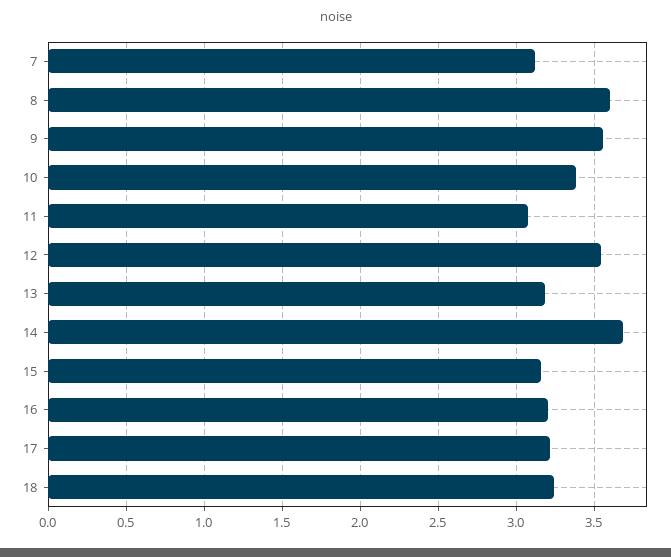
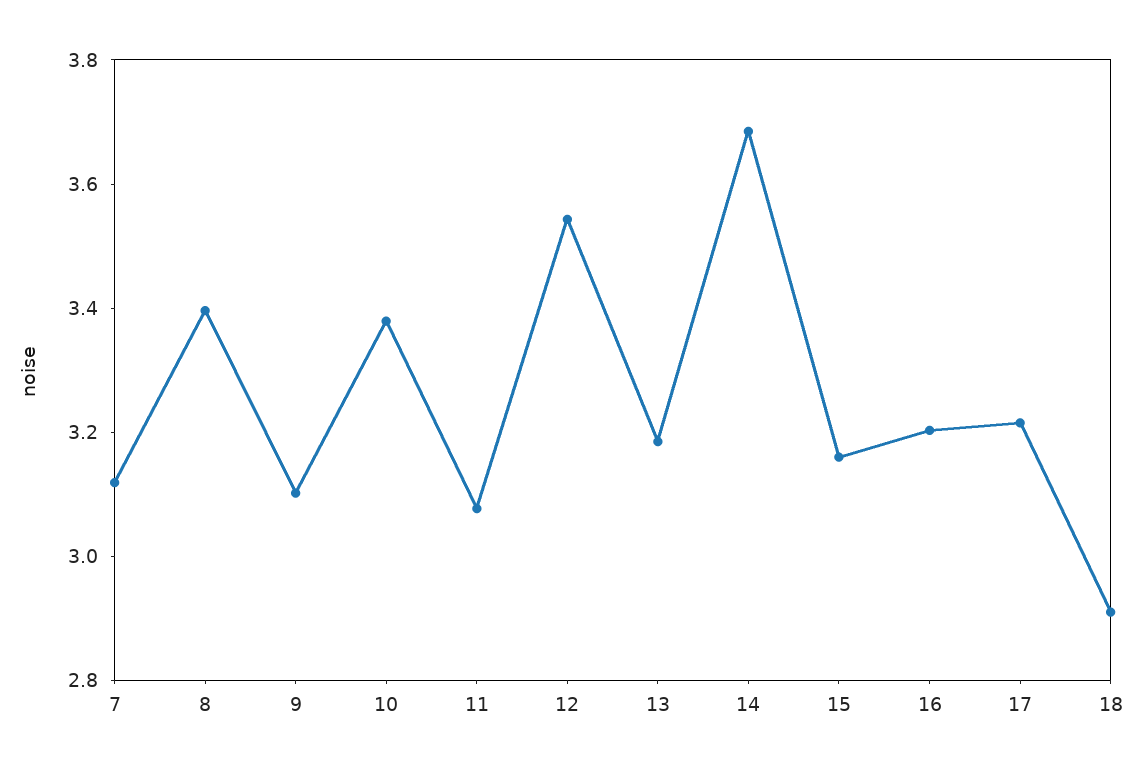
  {
    "7": 3.1,
-   "8": 3.6,
+   "8": 3.4,
-   "9": 3.55,
+   "9": 3.1,
    "10": 3.4,
    "11": 3.1,
    "12": 3.55,
    "13": 3.2,
    "14": 3.7,
    "15": 3.15,
    "16": 3.2,
    "17": 3.2,
-   "18": 3.25
+   "18": 2.9
  }

